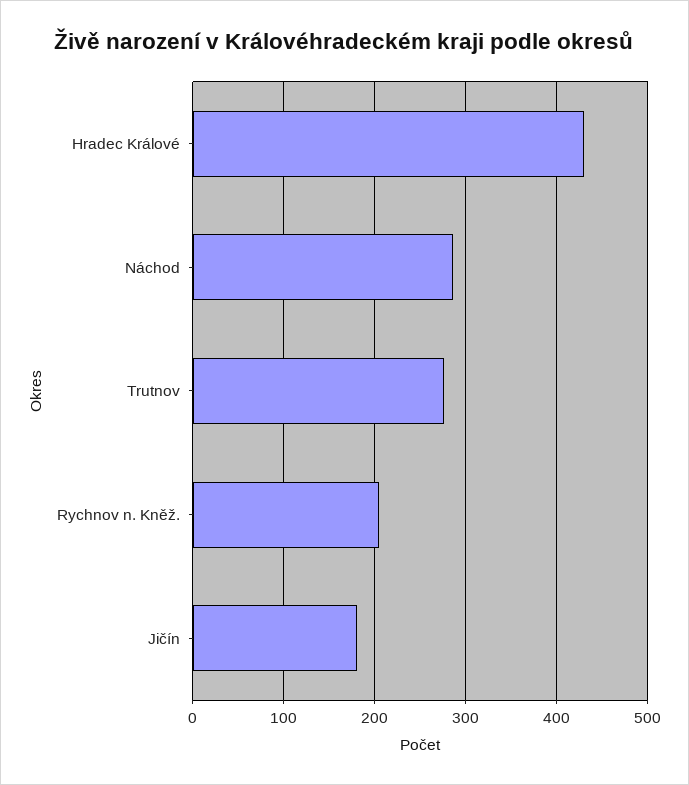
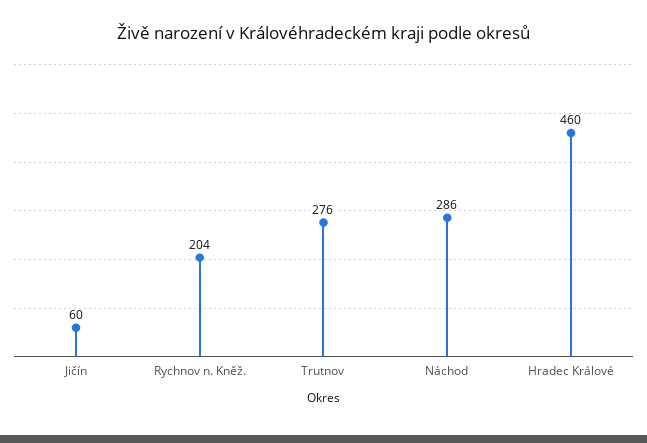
  {
-   "Hradec Králové": 430,
+   "Hradec Králové": 460,
    "Náchod": 286,
    "Trutnov": 276,
    "Rychnov n. Kněž.": 204,
-   "Jičín": 180
+   "Jičín": 60
  }

